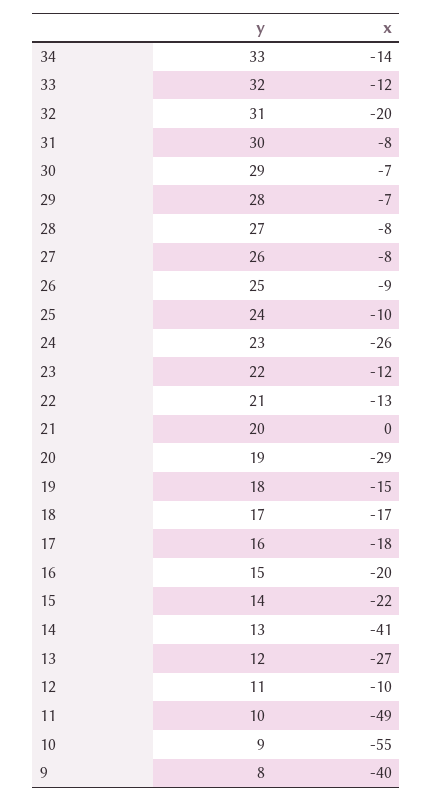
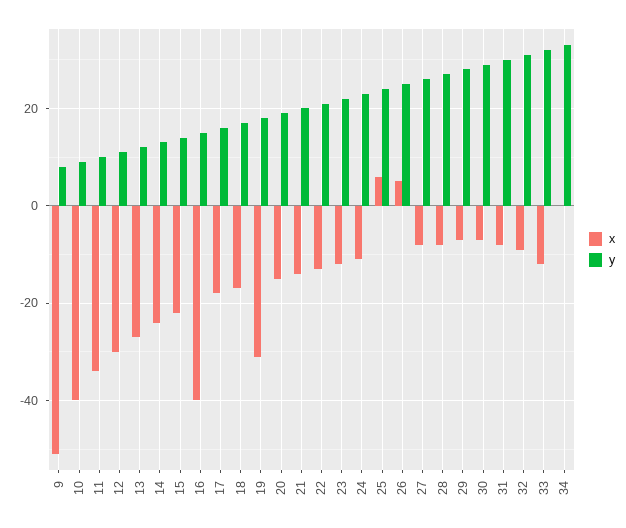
  {
    "y": {
      "34": 33,
      "33": 32,
      "32": 31,
      "31": 30,
      "30": 29,
      "29": 28,
      "28": 27,
      "27": 26,
      "26": 25,
      "25": 24,
      "24": 23,
      "23": 22,
      "22": 21,
      "21": 20,
      "20": 19,
      "19": 18,
      "18": 17,
      "17": 16,
      "16": 15,
      "15": 14,
      "14": 13,
      "13": 12,
      "12": 11,
      "11": 10,
      "10": 9,
      "9": 8
    },
    "x": {
-     "34": -14,
+     "34": 0,
      "33": -12,
-     "32": -20,
+     "32": -10,
      "31": -8,
      "30": -7,
      "29": -7,
      "28": -8,
      "27": -8,
-     "26": -9,
+     "26": 5,
-     "25": -10,
+     "25": 5,
-     "24": -26,
+     "24": -10,
      "23": -12,
      "22": -13,
-     "21": 0,
+     "21": -15,
-     "20": -29,
+     "20": -15,
-     "19": -15,
+     "19": -30,
      "18": -17,
      "17": -18,
-     "16": -20,
+     "16": -40,
      "15": -22,
-     "14": -41,
+     "14": -25,
      "13": -27,
-     "12": -10,
+     "12": -30,
-     "11": -49,
+     "11": -35,
-     "10": -55,
+     "10": -40,
-     "9": -40
+     "9": -50
    }
  }

